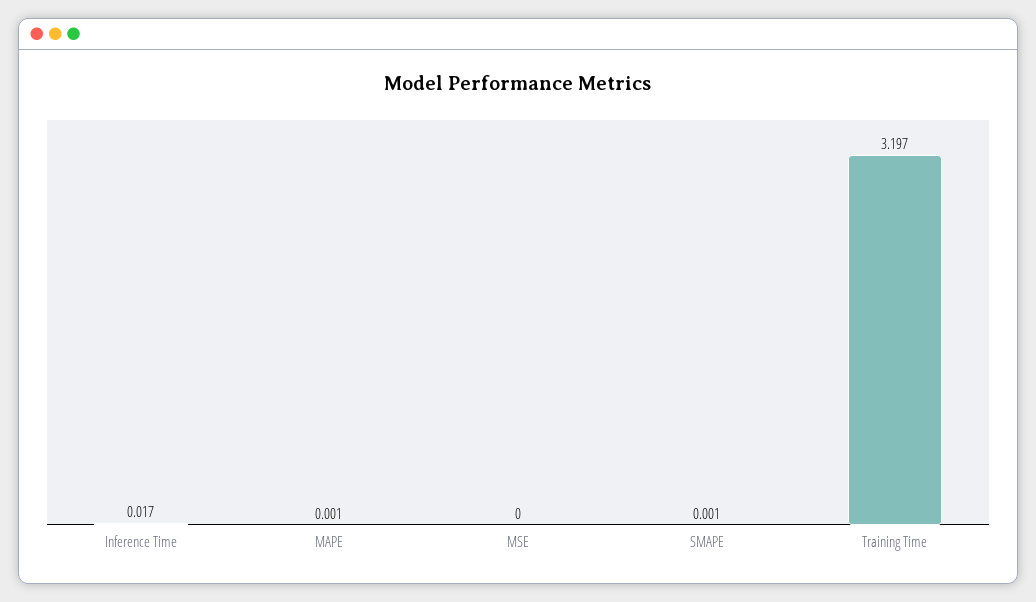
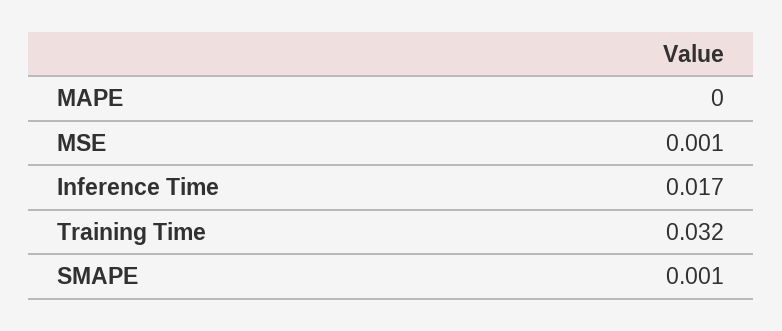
  {
    "Inference Time": 0.017,
-   "MAPE": 0.001,
+   "MAPE": 0,
-   "MSE": 0,
+   "MSE": 0.001,
    "SMAPE": 0.001,
-   "Training Time": 3.197
+   "Training Time": 0.032
  }

